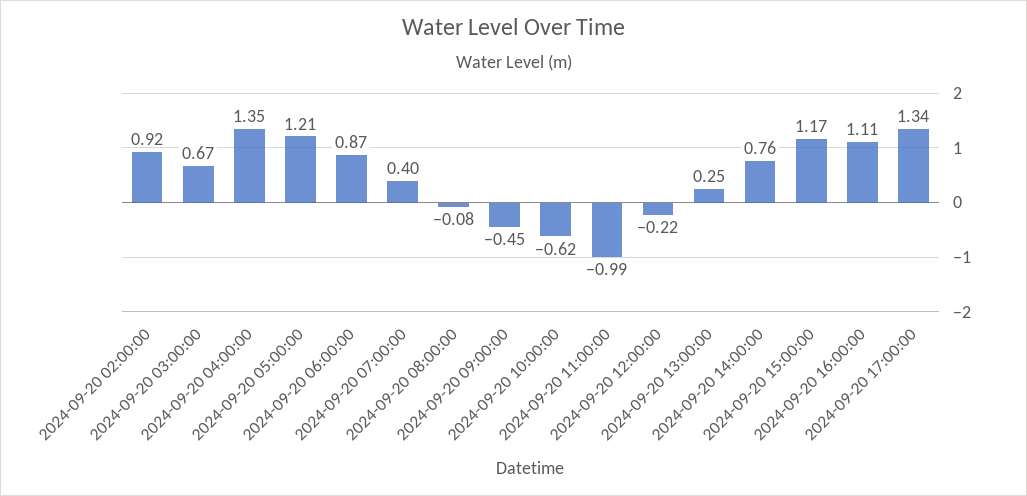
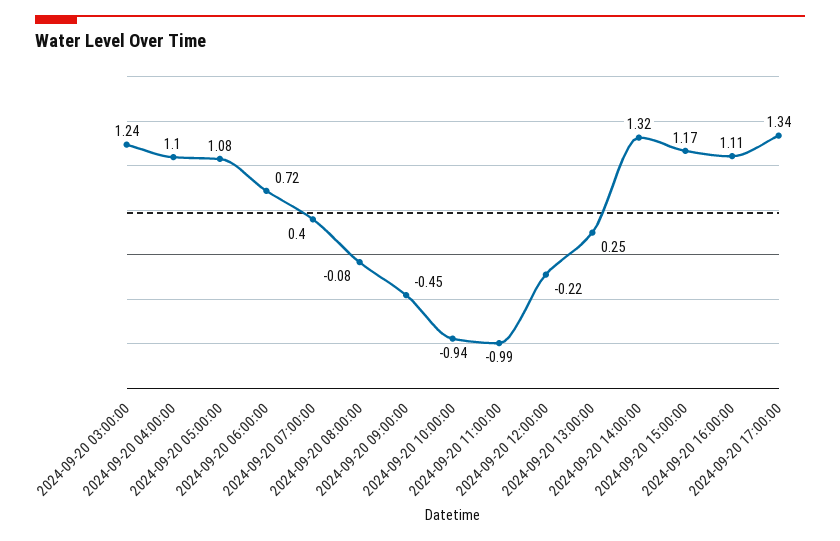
  {
-   "2024-09-20 02:00:00": 0.92,
-   "2024-09-20 03:00:00": 0.67,
+   "2024-09-20 03:00:00": 1.24,
-   "2024-09-20 04:00:00": 1.35,
+   "2024-09-20 04:00:00": 1.1,
-   "2024-09-20 05:00:00": 1.21,
+   "2024-09-20 05:00:00": 1.08,
-   "2024-09-20 06:00:00": 0.87,
+   "2024-09-20 06:00:00": 0.72,
    "2024-09-20 07:00:00": 0.4,
    "2024-09-20 08:00:00": -0.08,
    "2024-09-20 09:00:00": -0.45,
-   "2024-09-20 10:00:00": -0.62,
+   "2024-09-20 10:00:00": -0.94,
    "2024-09-20 11:00:00": -0.99,
    "2024-09-20 12:00:00": -0.22,
    "2024-09-20 13:00:00": 0.25,
-   "2024-09-20 14:00:00": 0.76,
+   "2024-09-20 14:00:00": 1.32,
    "2024-09-20 15:00:00": 1.17,
    "2024-09-20 16:00:00": 1.11,
    "2024-09-20 17:00:00": 1.34
  }

